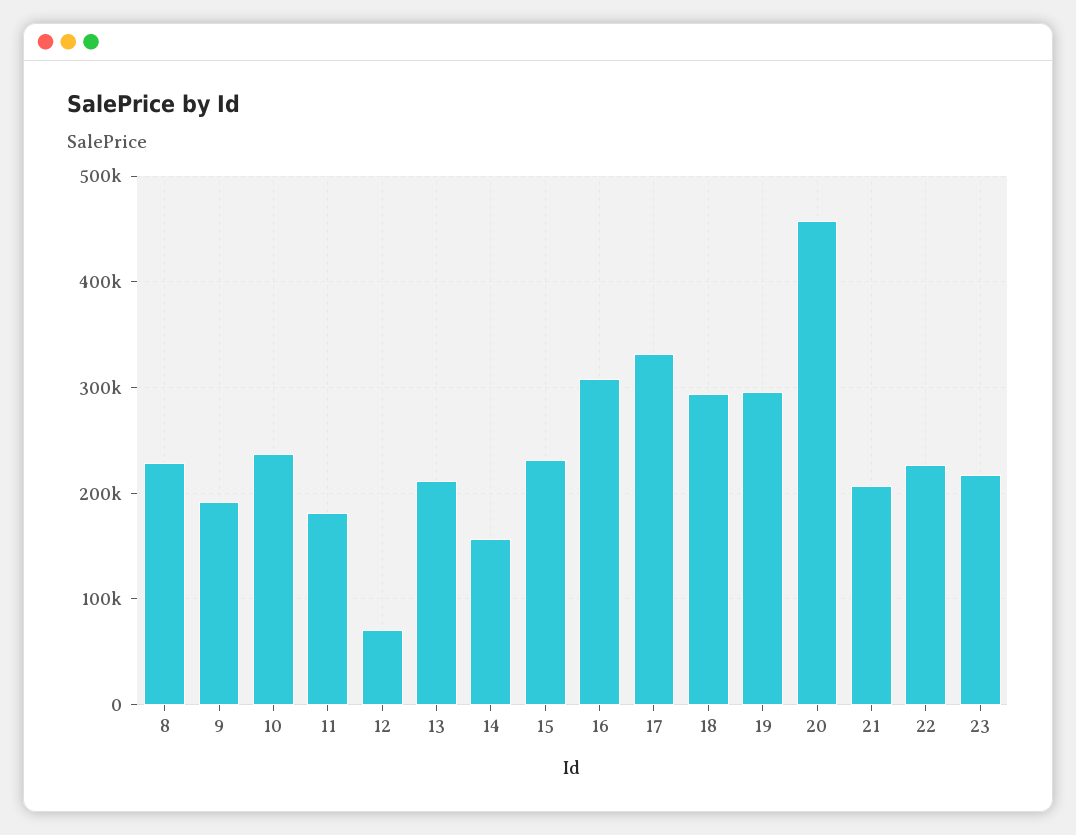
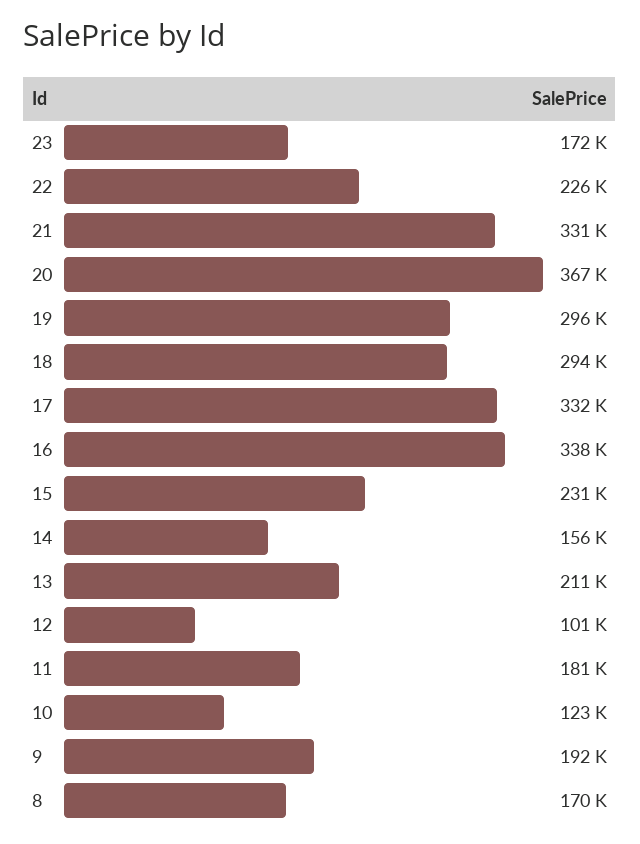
  {
-   "8": 230000,
+   "8": 170000,
    "9": 192000,
-   "10": 240000,
+   "10": 123000,
    "11": 181000,
-   "12": 70000,
+   "12": 101000,
    "13": 211000,
    "14": 156000,
    "15": 231000,
-   "16": 310000,
+   "16": 338000,
    "17": 332000,
    "18": 294000,
    "19": 296000,
-   "20": 460000,
+   "20": 367000,
-   "21": 210000,
+   "21": 331000,
    "22": 226000,
-   "23": 220000
+   "23": 172000
  }

